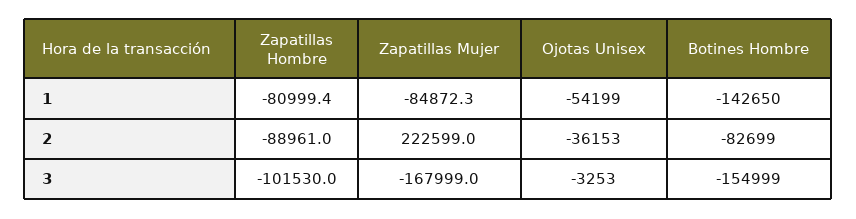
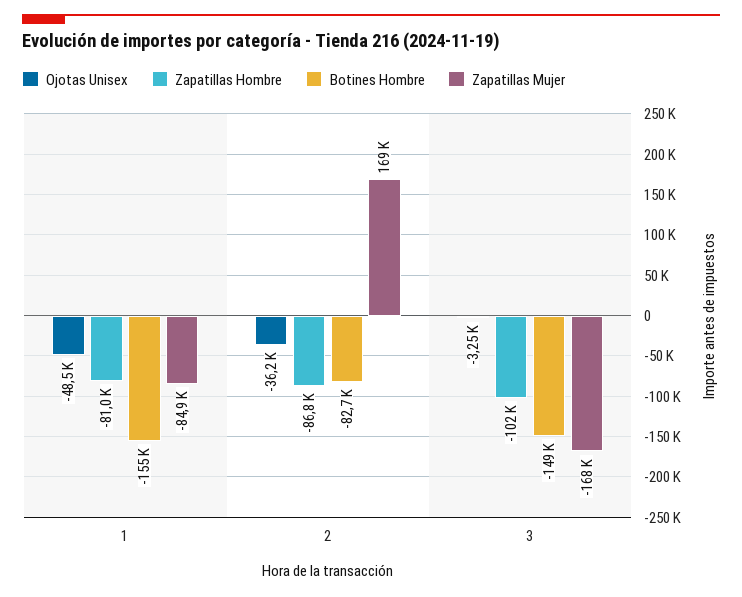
  {
    "Zapatillas Hombre": {
      "1": -80999.4,
-     "2": -88961,
+     "2": -86800,
      "3": -101530
    },
    "Zapatillas Mujer": {
      "1": -84872.3,
-     "2": 222599,
+     "2": 169000,
      "3": -167999
    },
    "Ojotas Unisex": {
-     "1": -54199,
+     "1": -48500,
      "2": -36153,
      "3": -3253
    },
    "Botines Hombre": {
-     "1": -142650,
+     "1": -155000,
      "2": -82699,
-     "3": -154999
+     "3": -149000
    }
  }

